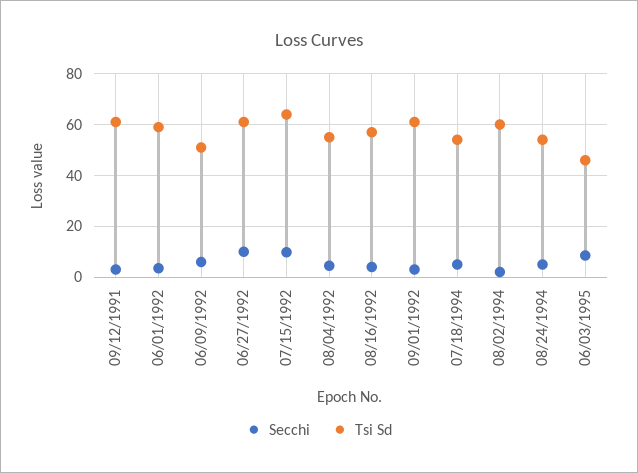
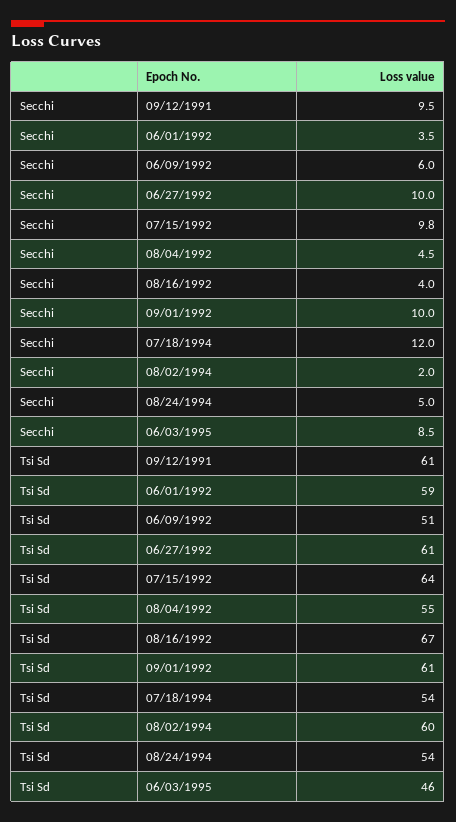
  {
    "Secchi": {
-     "09/12/1991": 2.5,
+     "09/12/1991": 9.5,
      "06/01/1992": 3.5,
      "06/09/1992": 6,
      "06/27/1992": 10,
      "07/15/1992": 9.8,
      "08/04/1992": 4.5,
      "08/16/1992": 4,
-     "09/01/1992": 2.5,
+     "09/01/1992": 10,
-     "07/18/1994": 5,
+     "07/18/1994": 12,
      "08/02/1994": 2,
      "08/24/1994": 5,
      "06/03/1995": 8.5
    },
    "Tsi Sd": {
      "09/12/1991": 61,
      "06/01/1992": 59,
      "06/09/1992": 51,
      "06/27/1992": 61,
      "07/15/1992": 64,
      "08/04/1992": 55,
-     "08/16/1992": 57.5,
+     "08/16/1992": 67,
      "09/01/1992": 61,
      "07/18/1994": 54,
      "08/02/1994": 60,
      "08/24/1994": 54,
      "06/03/1995": 46
    }
  }

